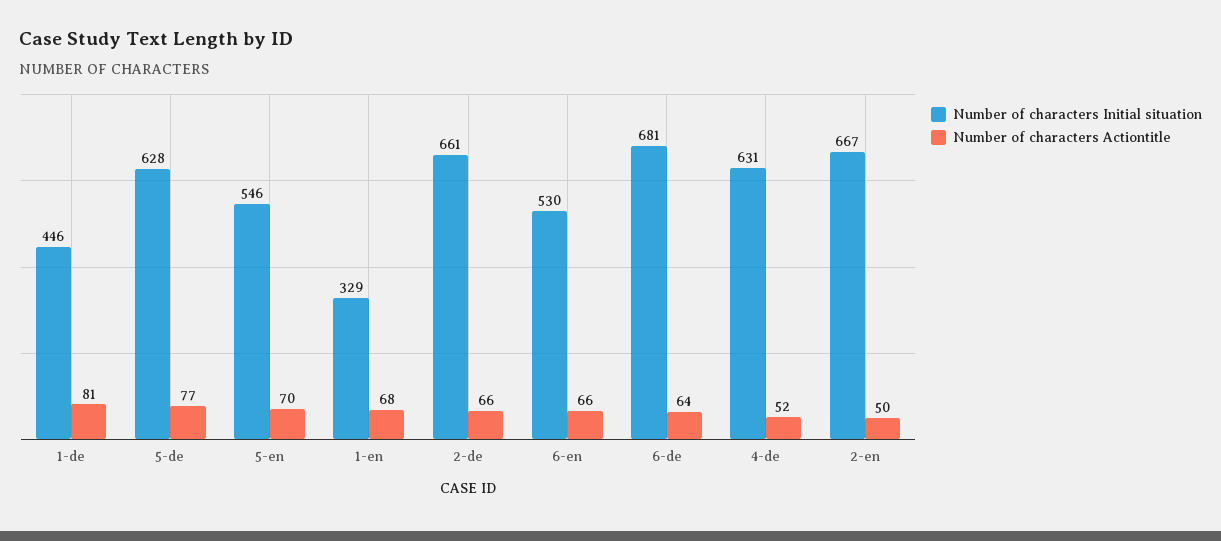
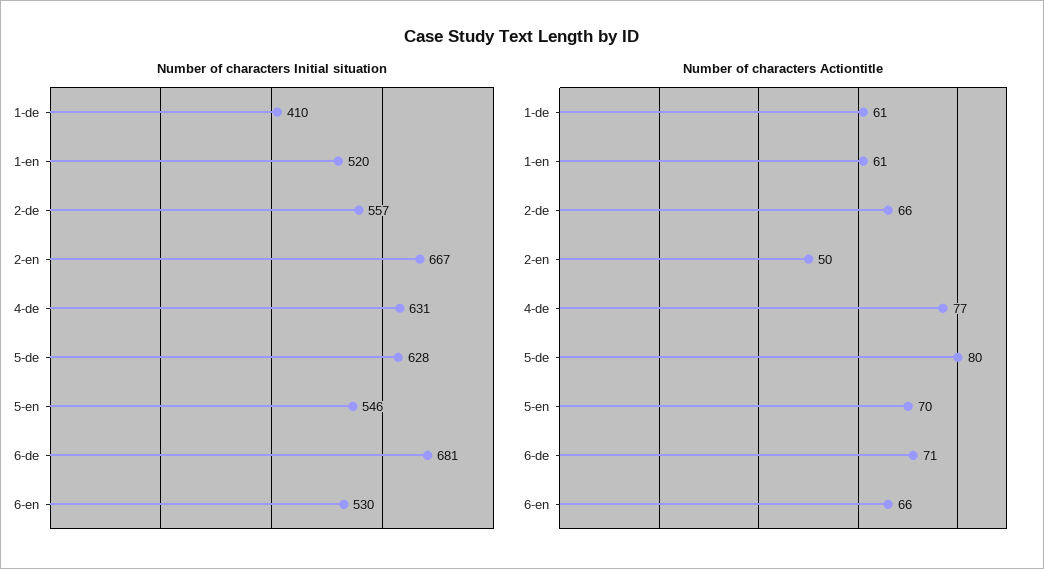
  {
    "Number of characters Initial situation": {
-     "1-de": 446,
+     "1-de": 410,
      "5-de": 628,
      "5-en": 546,
-     "1-en": 329,
+     "1-en": 520,
-     "2-de": 661,
+     "2-de": 557,
      "6-en": 530,
      "6-de": 681,
      "4-de": 631,
      "2-en": 667
    },
    "Number of characters Actiontitle": {
-     "1-de": 81,
+     "1-de": 61,
-     "5-de": 77,
+     "5-de": 80,
      "5-en": 70,
-     "1-en": 68,
+     "1-en": 61,
      "2-de": 66,
      "6-en": 66,
-     "6-de": 64,
+     "6-de": 71,
-     "4-de": 52,
+     "4-de": 77,
      "2-en": 50
    }
  }

